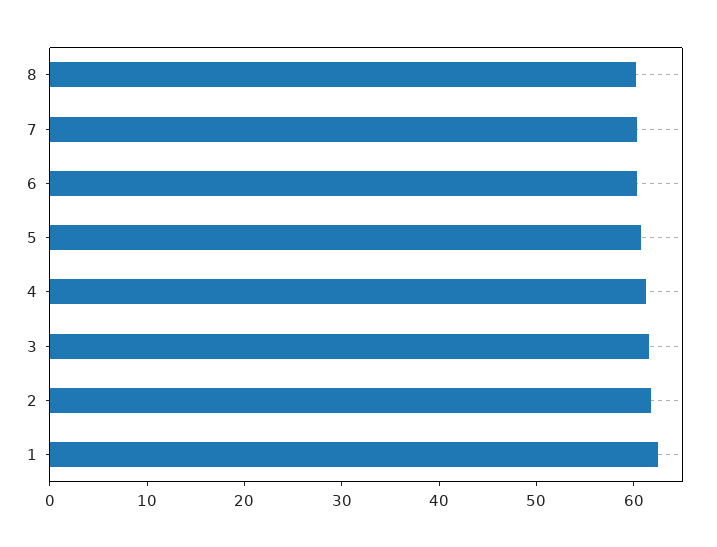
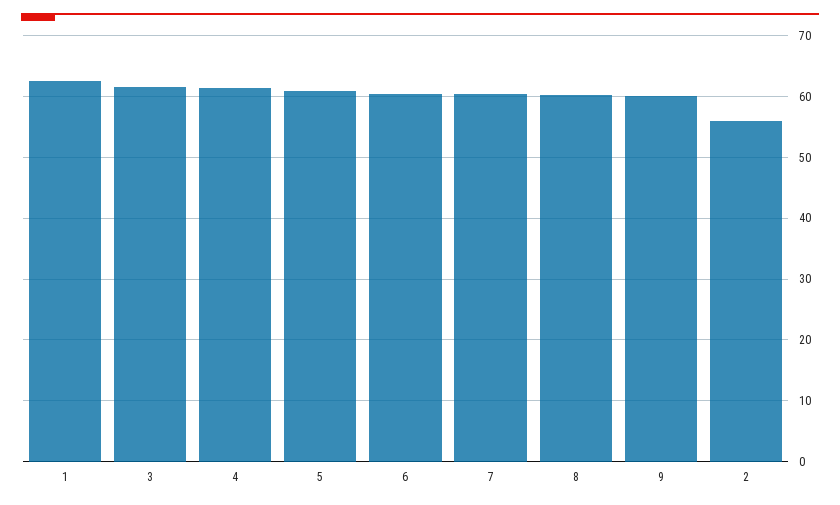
  {
    "8": 60,
    "7": 60,
    "6": 60,
    "5": 61,
    "4": 61,
    "3": 62,
-   "2": 62,
+   "2": 56,
-   "1": 63
+   "1": 63,
+   "9": 60
  }

